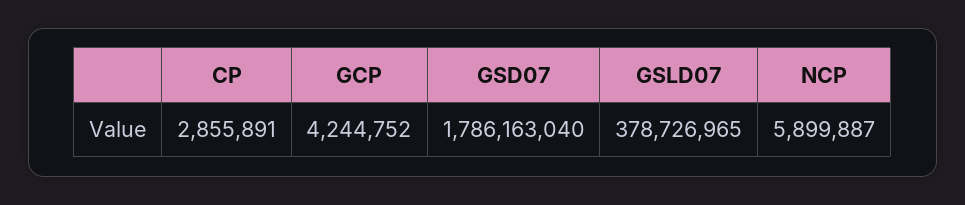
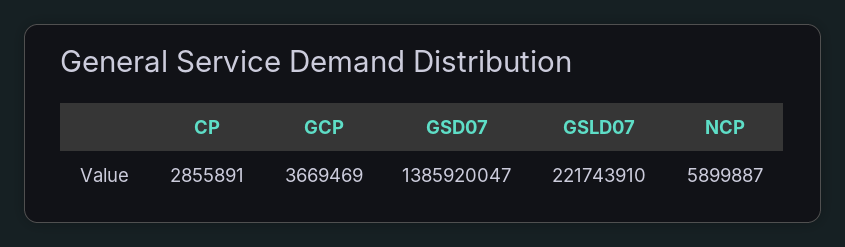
  {
    "CP": 2855891,
-   "GCP": 4244752,
+   "GCP": 3669469,
-   "GSD07": 1786163040,
+   "GSD07": 1385920047,
-   "GSLD07": 378726965,
+   "GSLD07": 221743910,
    "NCP": 5899887
  }

